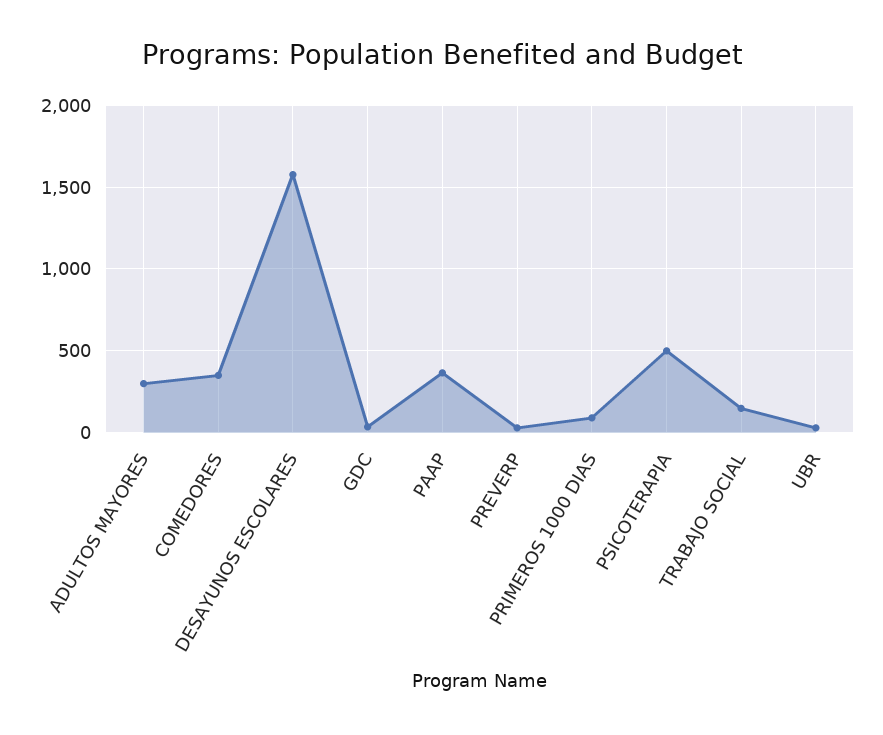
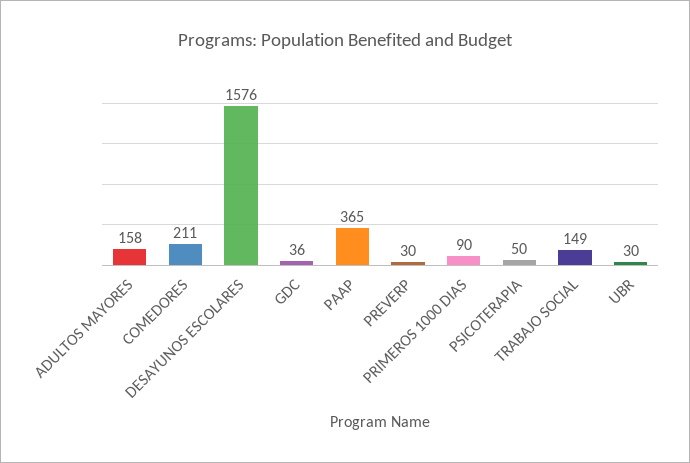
  {
-   "ADULTOS MAYORES": 300,
+   "ADULTOS MAYORES": 158,
-   "COMEDORES": 350,
+   "COMEDORES": 211,
    "DESAYUNOS ESCOLARES": 1576,
    "GDC": 36,
    "PAAP": 365,
    "PREVERP": 30,
    "PRIMEROS 1000 DIAS": 90,
-   "PSICOTERAPIA": 500,
+   "PSICOTERAPIA": 50,
    "TRABAJO SOCIAL": 149,
    "UBR": 30
  }

